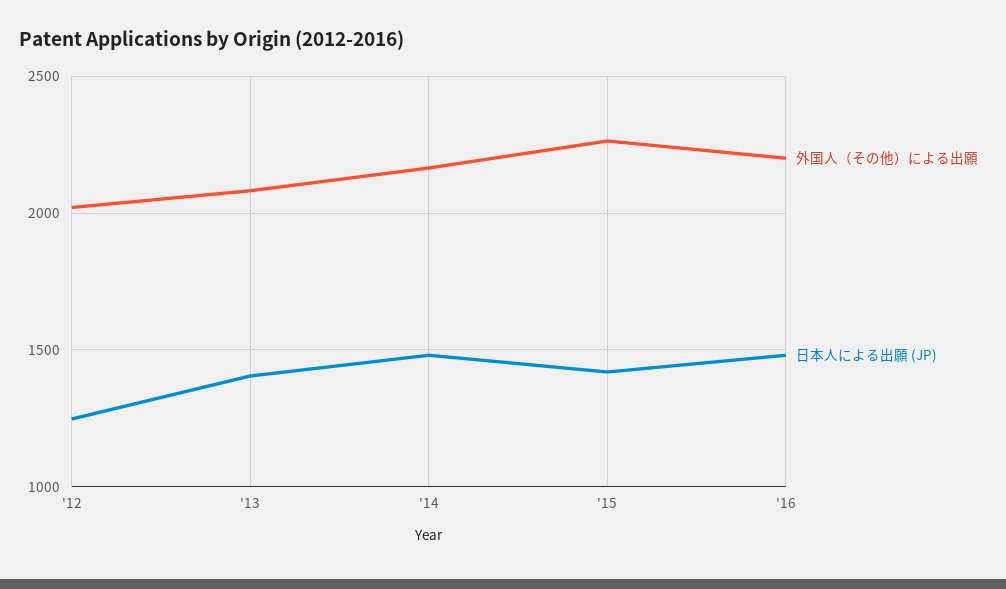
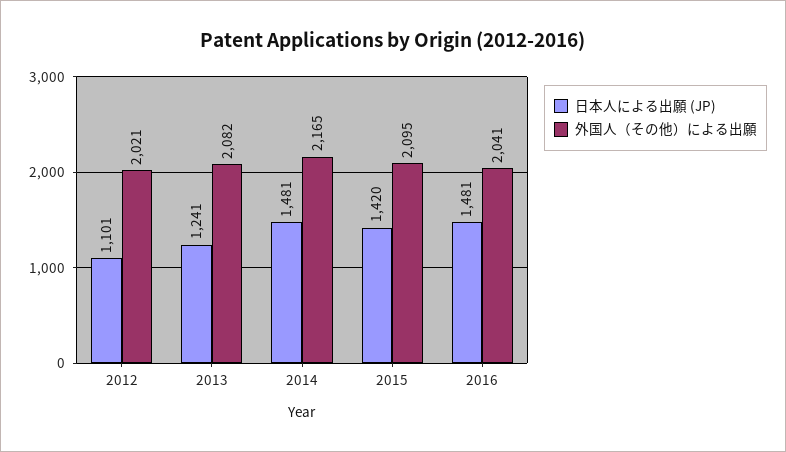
  {
    "外国人（その他）による出願": {
      "'12": 2021,
      "'13": 2082,
      "'14": 2165,
-     "'15": 2250,
+     "'15": 2095,
-     "'16": 2200
+     "'16": 2041
    },
    "日本人による出願 (JP)": {
-     "'12": 1250,
+     "'12": 1101,
-     "'13": 1400,
+     "'13": 1241,
      "'14": 1481,
      "'15": 1420,
      "'16": 1481
    }
  }

